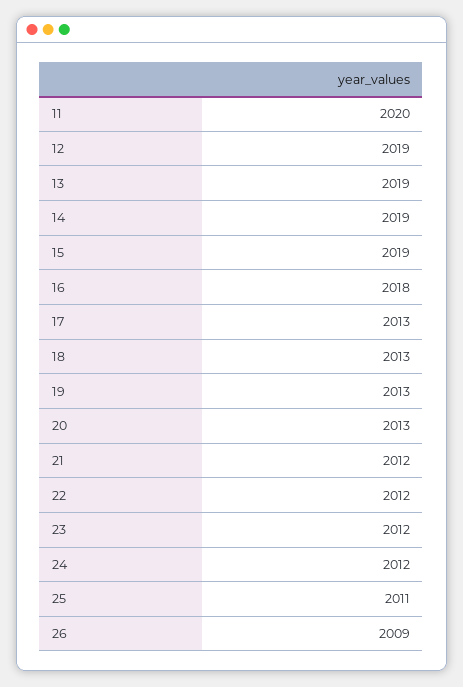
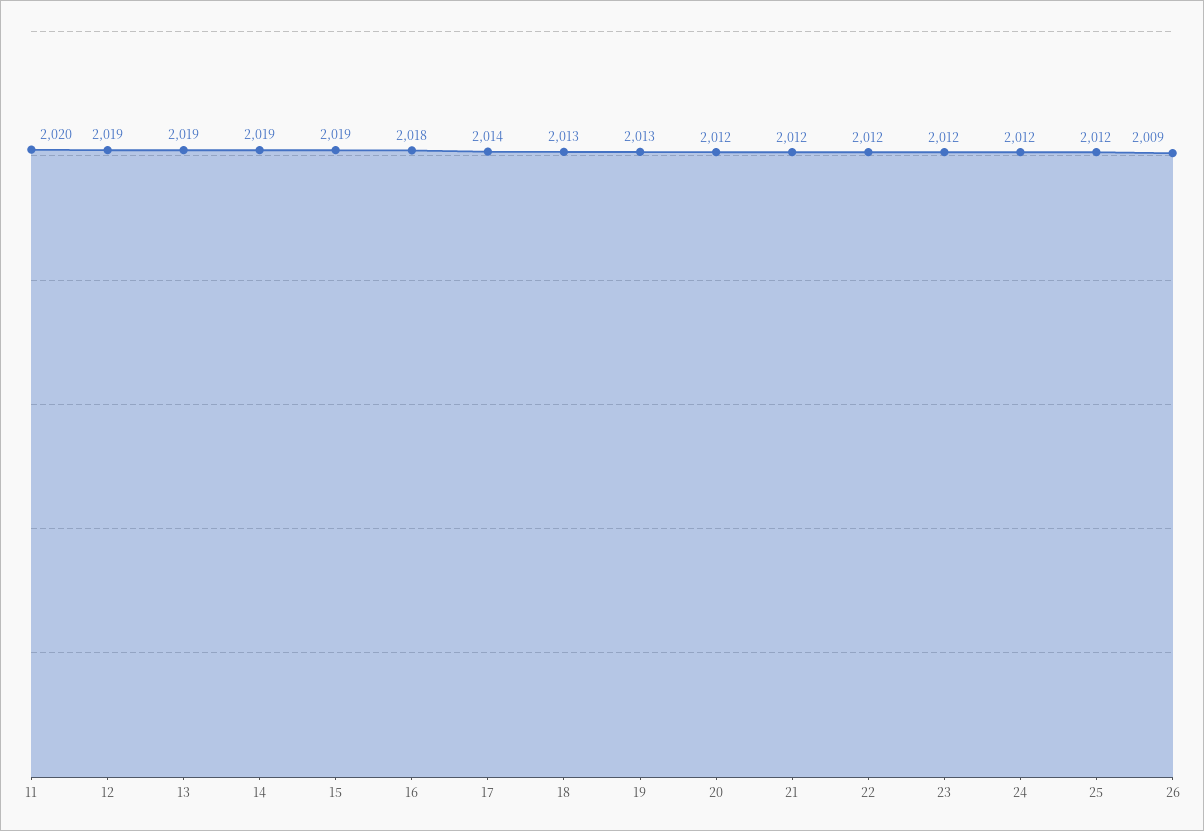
  {
    "11": 2020,
    "12": 2019,
    "13": 2019,
    "14": 2019,
    "15": 2019,
    "16": 2018,
-   "17": 2013,
+   "17": 2014,
    "18": 2013,
    "19": 2013,
-   "20": 2013,
+   "20": 2012,
    "21": 2012,
    "22": 2012,
    "23": 2012,
    "24": 2012,
-   "25": 2011,
+   "25": 2012,
    "26": 2009
  }

